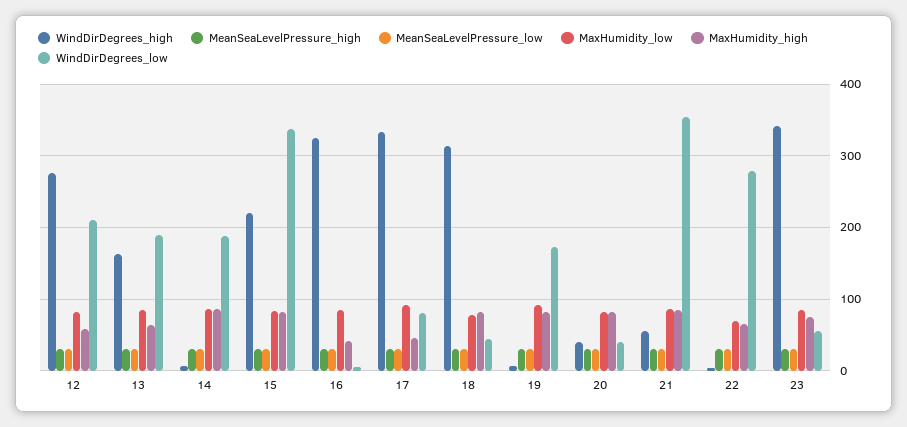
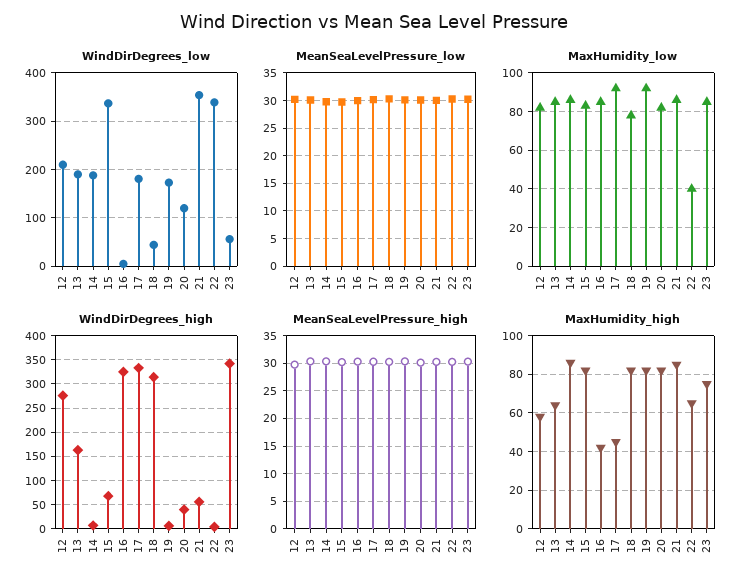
  {
    "WindDirDegrees_high": {
      "12": 280,
      "13": 160,
      "14": 10,
-     "15": 220,
+     "15": 75,
      "16": 330,
      "17": 330,
      "18": 310,
      "19": 10,
      "20": 40,
      "21": 60,
      "22": 0,
      "23": 340
    },
    "MeanSeaLevelPressure_high": {
      "12": 30,
      "13": 30,
      "14": 30,
      "15": 30,
      "16": 30,
      "17": 30,
      "18": 30,
      "19": 30,
      "20": 30,
      "21": 30,
      "22": 30,
      "23": 30
    },
    "MeanSeaLevelPressure_low": {
      "12": 30,
      "13": 30,
      "14": 30,
      "15": 30,
      "16": 30,
      "17": 30,
      "18": 30,
      "19": 30,
      "20": 30,
      "21": 30,
      "22": 30,
      "23": 30
    },
    "MaxHumidity_low": {
      "12": 80,
      "13": 85,
      "14": 85,
      "15": 85,
      "16": 85,
      "17": 90,
      "18": 80,
      "19": 90,
      "20": 80,
      "21": 85,
-     "22": 70,
+     "22": 40,
      "23": 85
    },
    "MaxHumidity_high": {
      "12": 60,
      "13": 65,
      "14": 85,
      "15": 80,
      "16": 40,
      "17": 45,
      "18": 80,
      "19": 80,
      "20": 80,
      "21": 85,
      "22": 65,
      "23": 75
    },
    "WindDirDegrees_low": {
      "12": 210,
      "13": 190,
      "14": 190,
      "15": 340,
      "16": 10,
-     "17": 80,
+     "17": 180,
      "18": 40,
      "19": 170,
-     "20": 40,
+     "20": 120,
      "21": 350,
-     "22": 280,
+     "22": 340,
      "23": 60
    }
  }

